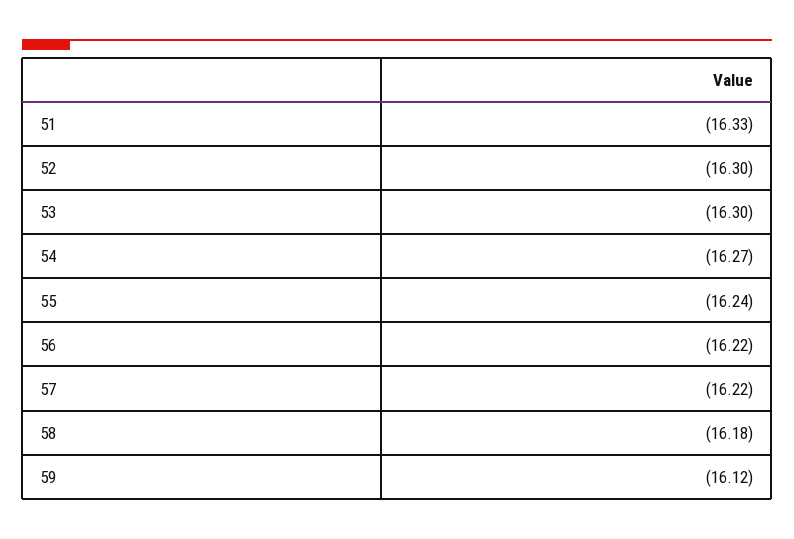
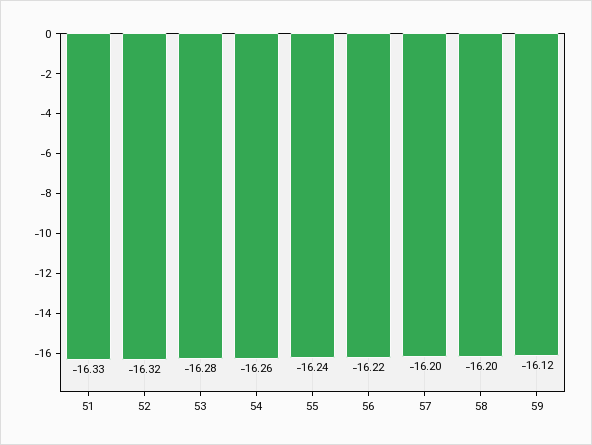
  {
    "51": -16.33,
-   "52": -16.3,
+   "52": -16.32,
-   "53": -16.3,
+   "53": -16.28,
-   "54": -16.27,
+   "54": -16.26,
    "55": -16.24,
    "56": -16.22,
-   "57": -16.22,
+   "57": -16.2,
-   "58": -16.18,
+   "58": -16.2,
    "59": -16.12
  }

